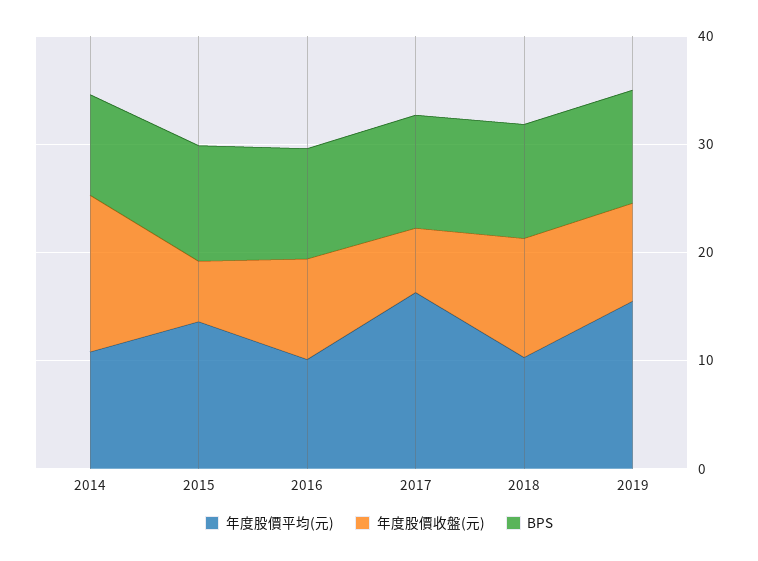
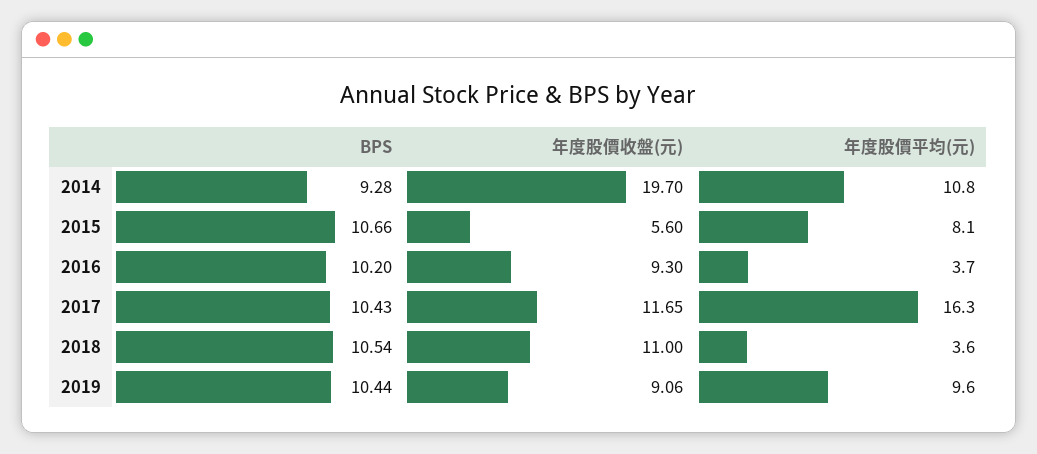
  {
    "年度股價平均(元)": {
      "2014": 10.8,
-     "2015": 14,
+     "2015": 8.1,
-     "2016": 10,
+     "2016": 3.7,
      "2017": 16.3,
-     "2018": 10,
+     "2018": 3.6,
-     "2019": 16
+     "2019": 9.6
    },
    "年度股價收盤(元)": {
-     "2014": 14,
+     "2014": 19.7,
      "2015": 5.6,
      "2016": 9.3,
-     "2017": 6,
+     "2017": 11.65,
      "2018": 11,
      "2019": 9.06
    },
    "BPS": {
      "2014": 9.28,
      "2015": 10.66,
      "2016": 10.2,
      "2017": 10.43,
      "2018": 10.54,
      "2019": 10.44
    }
  }

